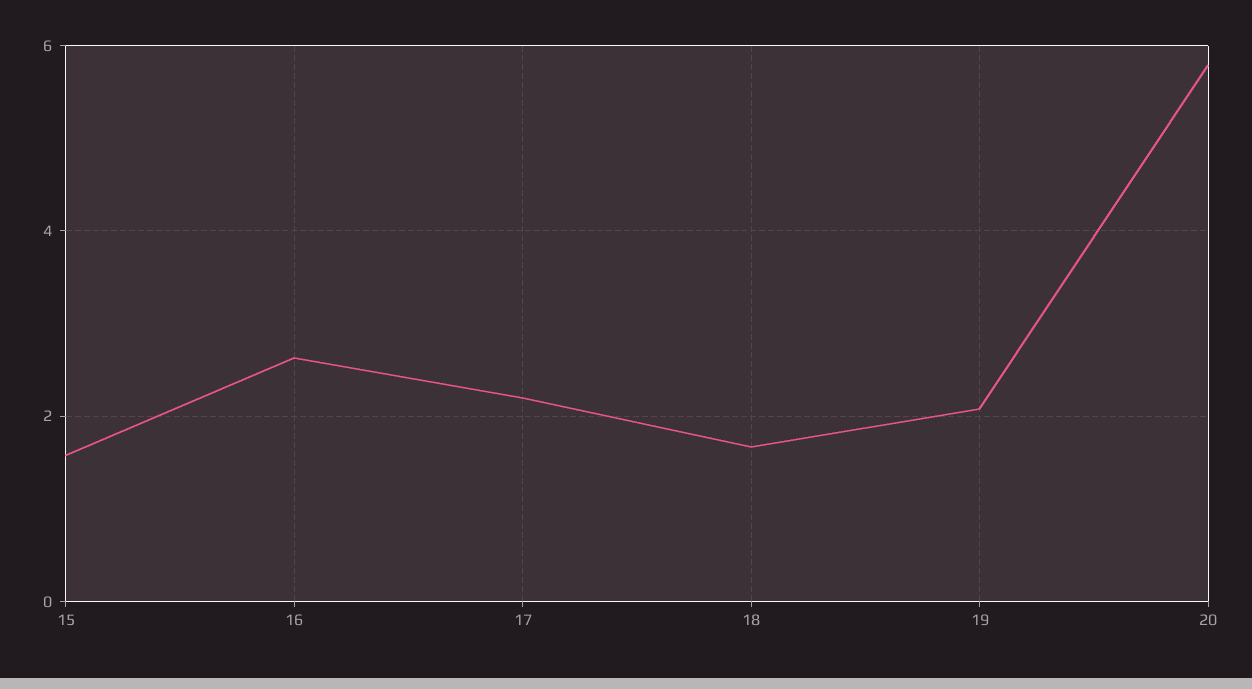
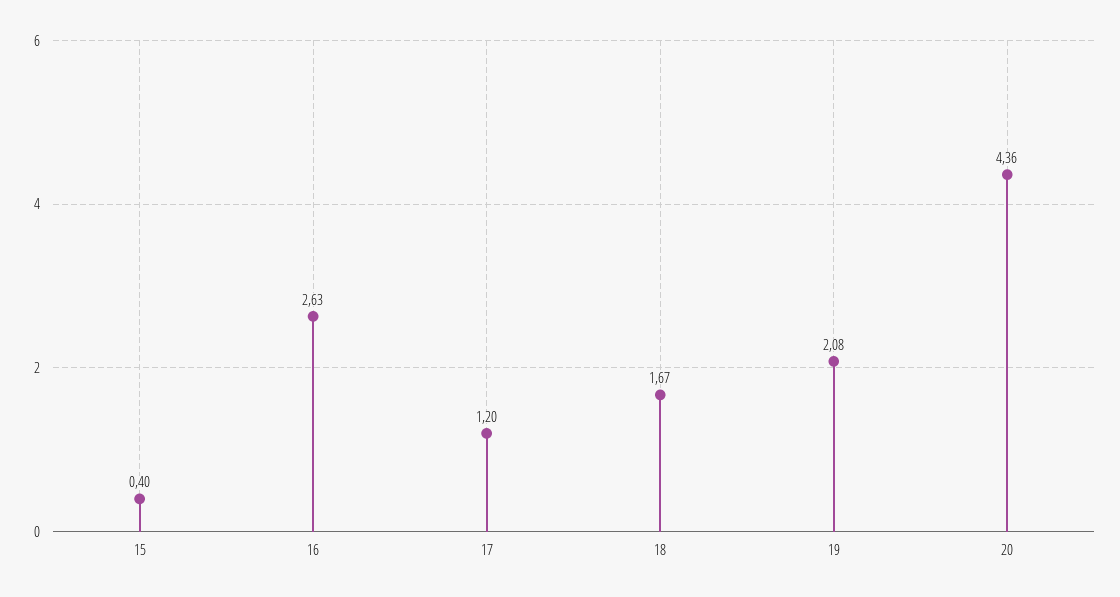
  {
-   "15": 1.6,
+   "15": 0.4,
    "16": 2.63,
-   "17": 2.2,
+   "17": 1.2,
    "18": 1.67,
    "19": 2.08,
-   "20": 5.8
+   "20": 4.36
  }

